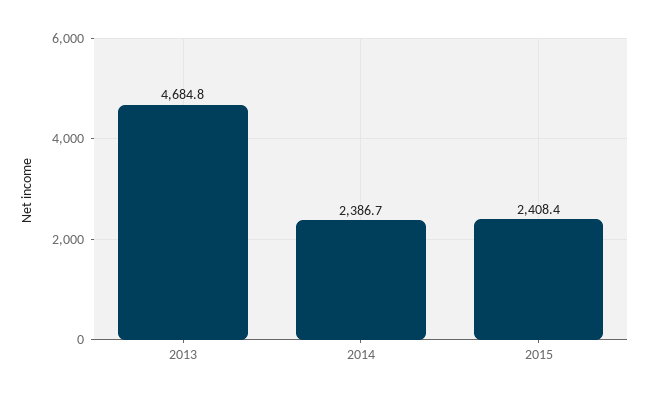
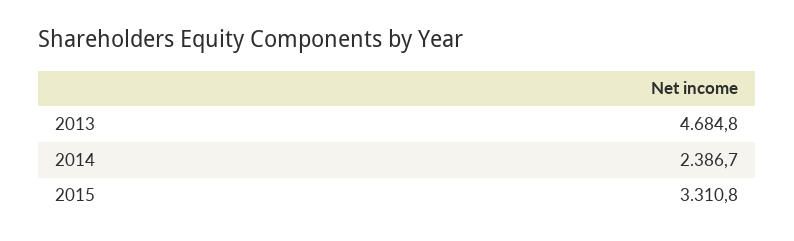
  {
    "2013": 4684.8,
    "2014": 2386.7,
-   "2015": 2408.4
+   "2015": 3310.8
  }

